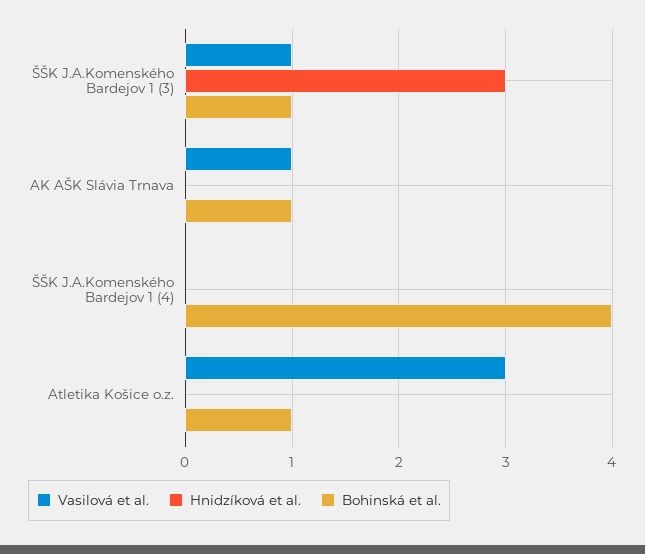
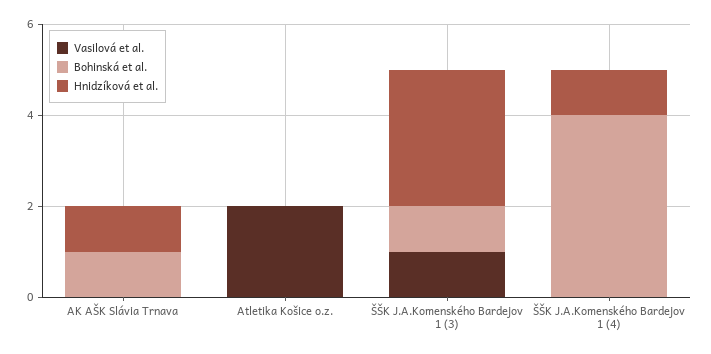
  {
    "Vasilová et al.": {
      "ŠŠK J.A.Komenského Bardejov 1 (3)": 1,
-     "AK AŠK Slávia Trnava": 1,
+     "AK AŠK Slávia Trnava": 0,
      "ŠŠK J.A.Komenského Bardejov 1 (4)": 0,
-     "Atletika Košice o.z.": 3
+     "Atletika Košice o.z.": 2
    },
    "Hnidzíková et al.": {
      "ŠŠK J.A.Komenského Bardejov 1 (3)": 3,
-     "AK AŠK Slávia Trnava": 0,
+     "AK AŠK Slávia Trnava": 1,
-     "ŠŠK J.A.Komenského Bardejov 1 (4)": 0,
+     "ŠŠK J.A.Komenského Bardejov 1 (4)": 1,
      "Atletika Košice o.z.": 0
    },
    "Bohinská et al.": {
      "ŠŠK J.A.Komenského Bardejov 1 (3)": 1,
      "AK AŠK Slávia Trnava": 1,
      "ŠŠK J.A.Komenského Bardejov 1 (4)": 4,
-     "Atletika Košice o.z.": 1
+     "Atletika Košice o.z.": 0
    }
  }

